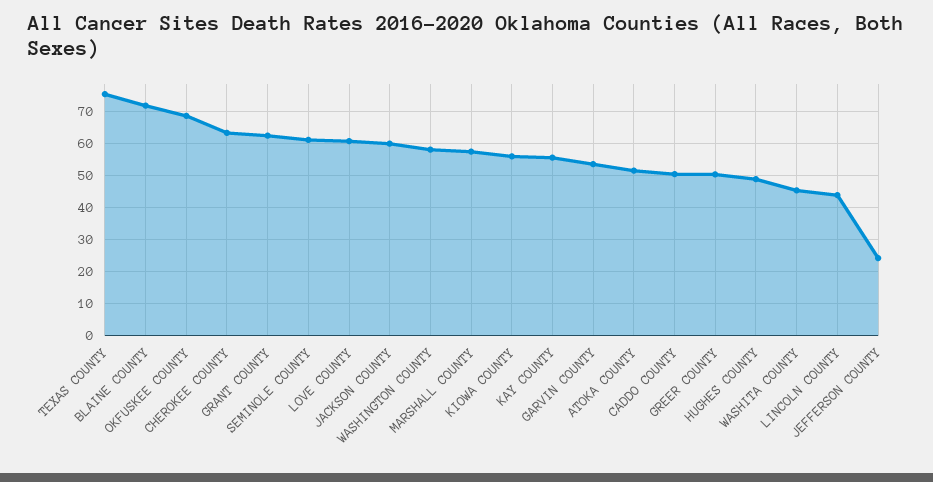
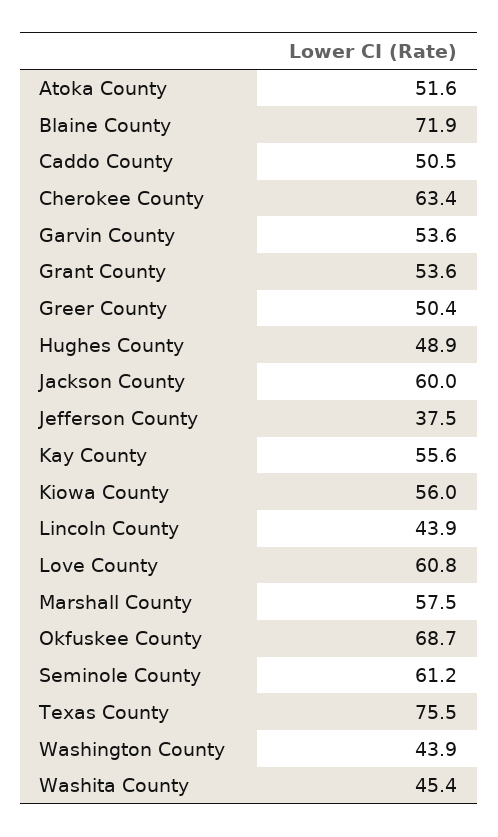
  {
    "TEXAS COUNTY": 75.5,
    "BLAINE COUNTY": 71.9,
    "OKFUSKEE COUNTY": 68.7,
    "CHEROKEE COUNTY": 63.4,
-   "GRANT COUNTY": 62,
+   "GRANT COUNTY": 53.6,
    "SEMINOLE COUNTY": 61.2,
    "LOVE COUNTY": 60.8,
    "JACKSON COUNTY": 60,
-   "WASHINGTON COUNTY": 58,
+   "WASHINGTON COUNTY": 43.9,
    "MARSHALL COUNTY": 57.5,
    "KIOWA COUNTY": 56,
    "KAY COUNTY": 55.6,
    "GARVIN COUNTY": 53.6,
    "ATOKA COUNTY": 51.6,
    "CADDO COUNTY": 50.5,
    "GREER COUNTY": 50.4,
    "HUGHES COUNTY": 48.9,
    "WASHITA COUNTY": 45.4,
    "LINCOLN COUNTY": 43.9,
-   "JEFFERSON COUNTY": 24
+   "JEFFERSON COUNTY": 37.5
  }

